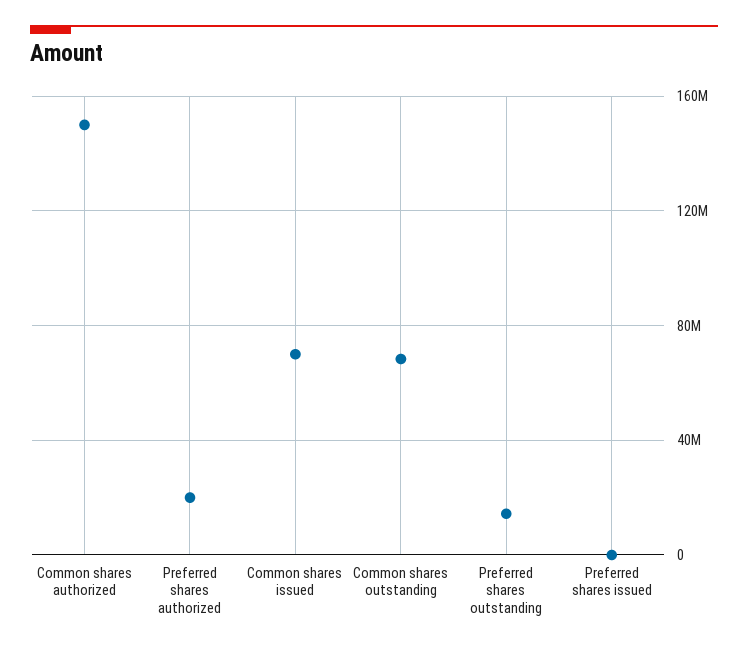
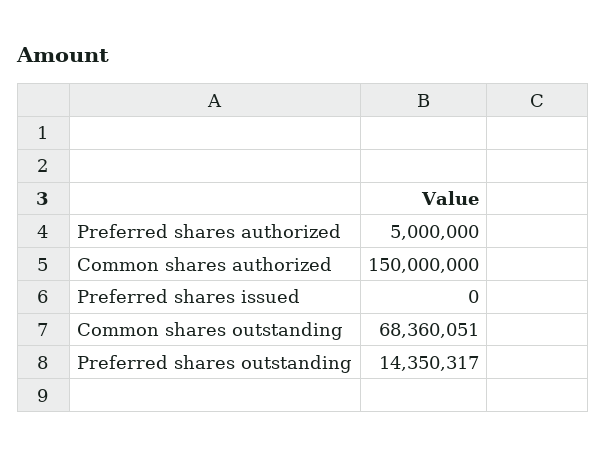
  {
    "Common shares authorized": 150000000,
-   "Preferred shares authorized": 20000000,
+   "Preferred shares authorized": 5000000,
-   "Common shares issued": 70000000,
    "Common shares outstanding": 68360051,
    "Preferred shares outstanding": 14350317,
    "Preferred shares issued": 0
  }

